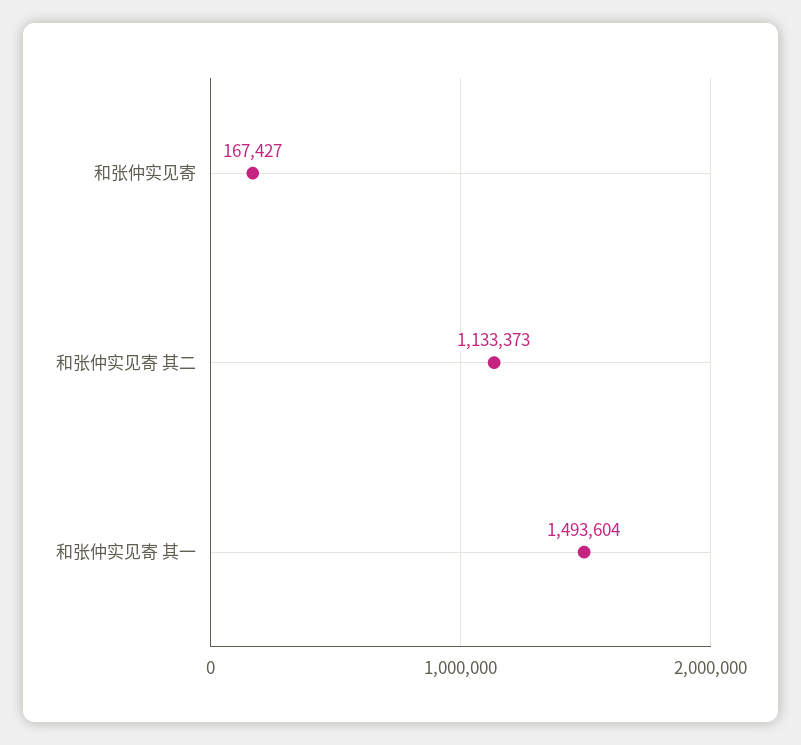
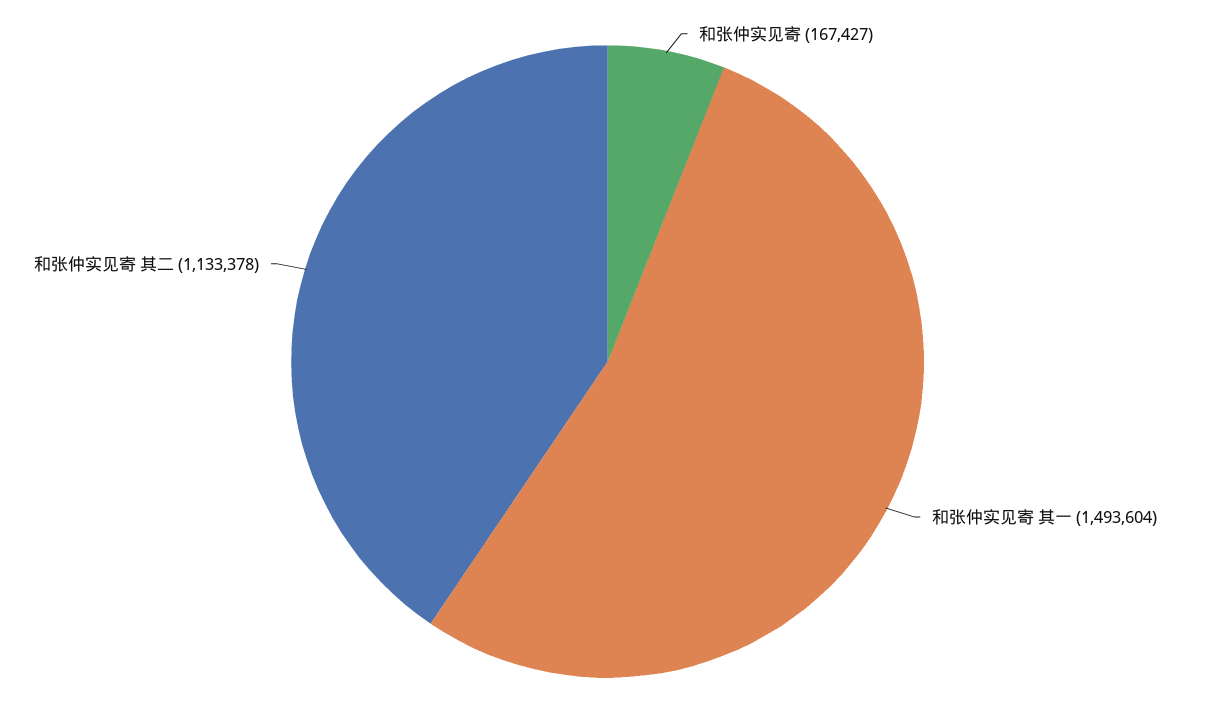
  {
    "和张仲实见寄": 167427,
-   "和张仲实见寄 其二": 1133373,
+   "和张仲实见寄 其二": 1133378,
    "和张仲实见寄 其一": 1493604
  }

